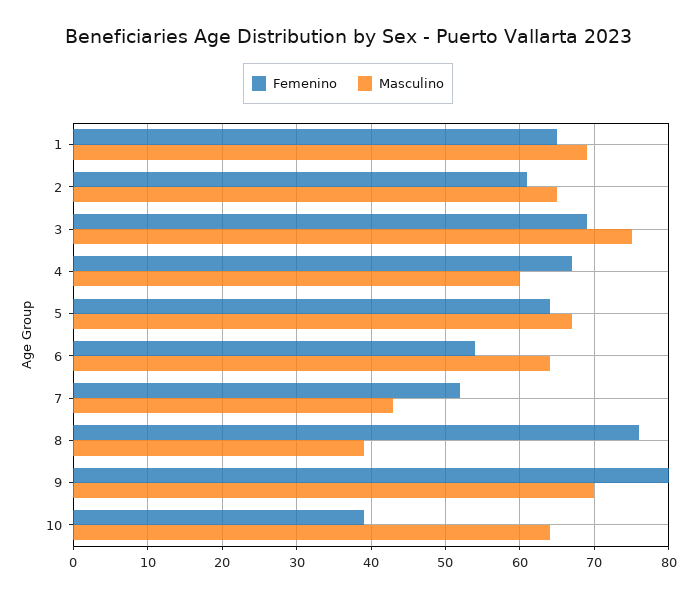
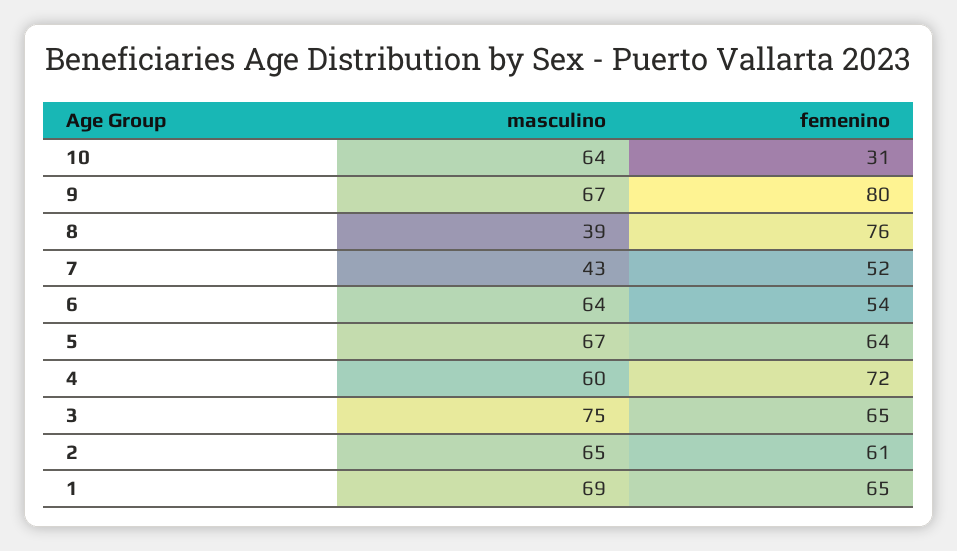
  {
    "Femenino": {
      "1": 65,
      "2": 61,
-     "3": 69,
+     "3": 65,
-     "4": 67,
+     "4": 72,
      "5": 64,
      "6": 54,
      "7": 52,
      "8": 76,
      "9": 80,
-     "10": 39
+     "10": 31
    },
    "Masculino": {
      "1": 69,
      "2": 65,
      "3": 75,
      "4": 60,
      "5": 67,
      "6": 64,
      "7": 43,
      "8": 39,
-     "9": 70,
+     "9": 67,
      "10": 64
    }
  }

